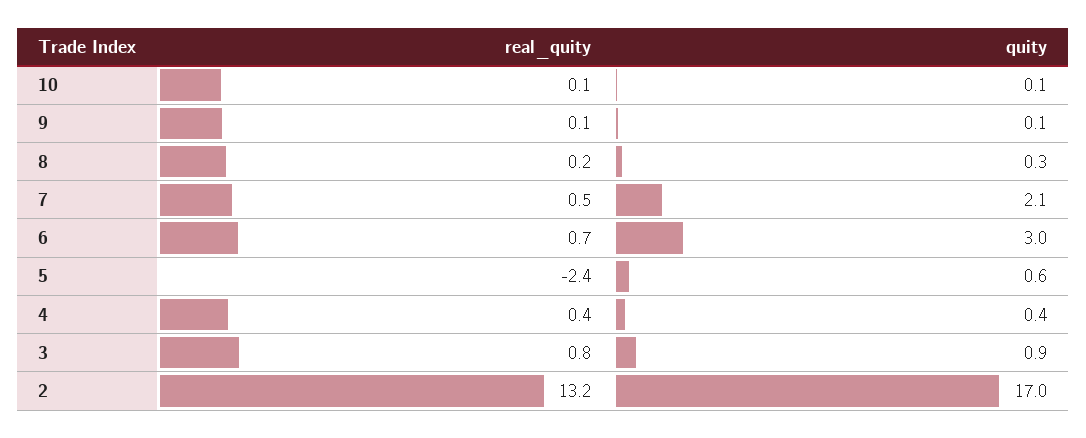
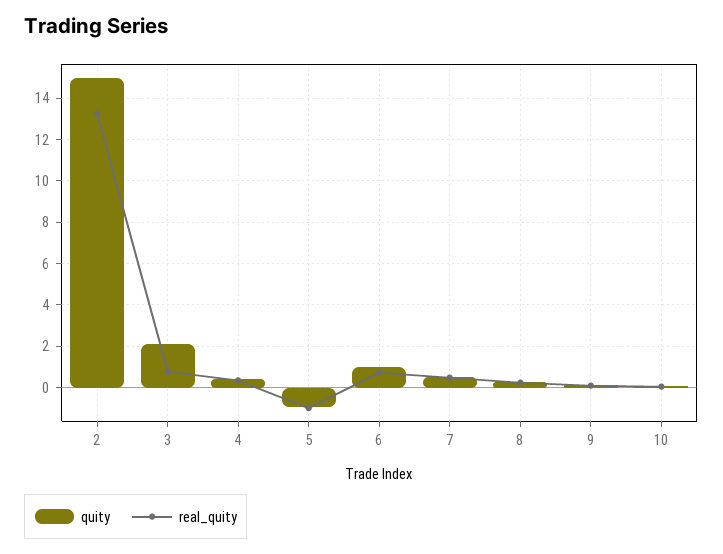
  {
    "real_quity": {
      "10": 0.1,
      "9": 0.1,
      "8": 0.2,
      "7": 0.5,
      "6": 0.7,
-     "5": -2.4,
+     "5": -1,
      "4": 0.4,
      "3": 0.8,
      "2": 13.2
    },
    "quity": {
      "10": 0.1,
      "9": 0.1,
      "8": 0.3,
-     "7": 2.1,
+     "7": 0.5,
-     "6": 3,
+     "6": 1,
-     "5": 0.6,
+     "5": -1,
      "4": 0.4,
-     "3": 0.9,
+     "3": 2,
-     "2": 17
+     "2": 15
    }
  }

